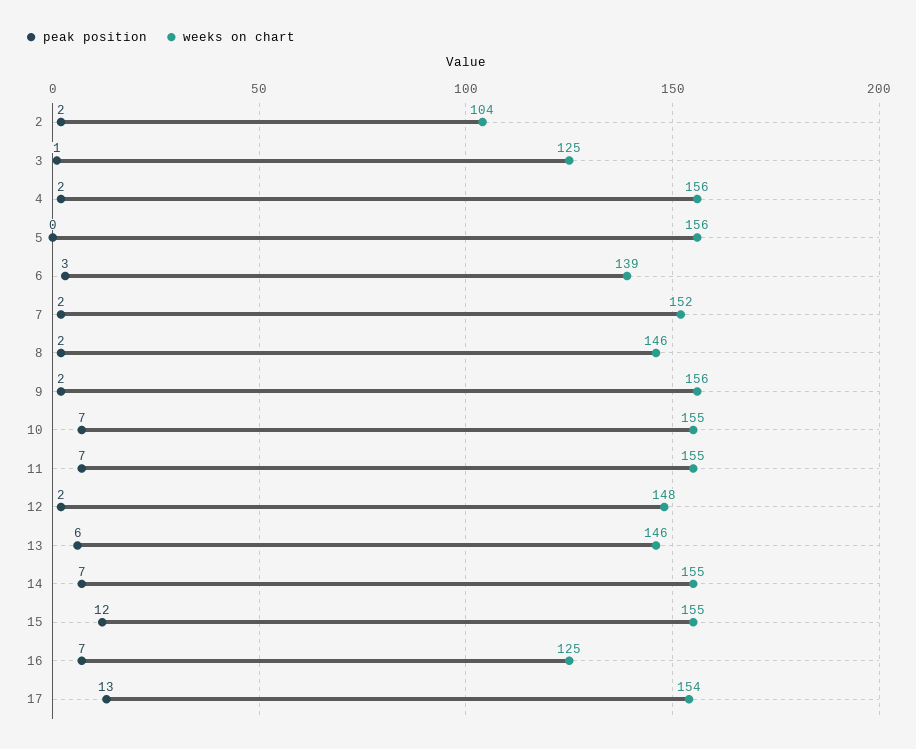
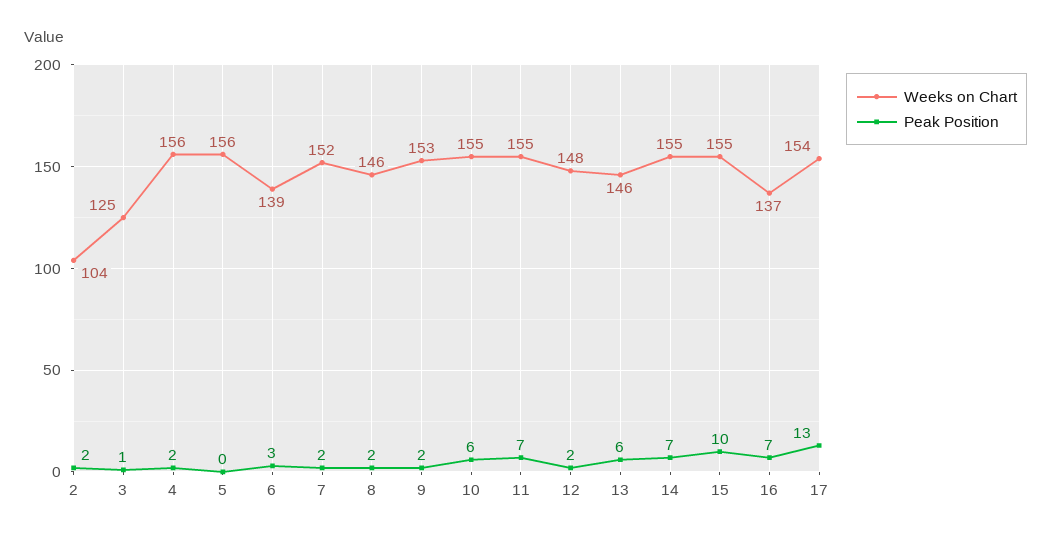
  {
    "peak position": {
      "2": 2,
      "3": 1,
      "4": 2,
      "5": 0,
      "6": 3,
      "7": 2,
      "8": 2,
      "9": 2,
-     "10": 7,
+     "10": 6,
      "11": 7,
      "12": 2,
      "13": 6,
      "14": 7,
-     "15": 12,
+     "15": 10,
      "16": 7,
      "17": 13
    },
    "weeks on chart": {
      "2": 104,
      "3": 125,
      "4": 156,
      "5": 156,
      "6": 139,
      "7": 152,
      "8": 146,
-     "9": 156,
+     "9": 153,
      "10": 155,
      "11": 155,
      "12": 148,
      "13": 146,
      "14": 155,
      "15": 155,
-     "16": 125,
+     "16": 137,
      "17": 154
    }
  }

